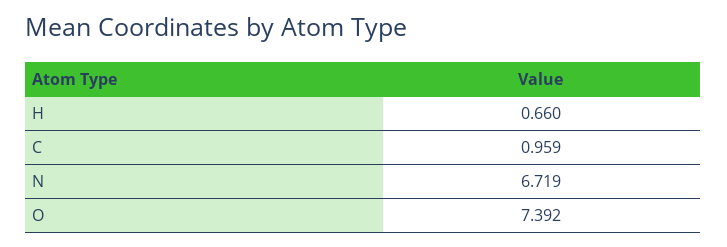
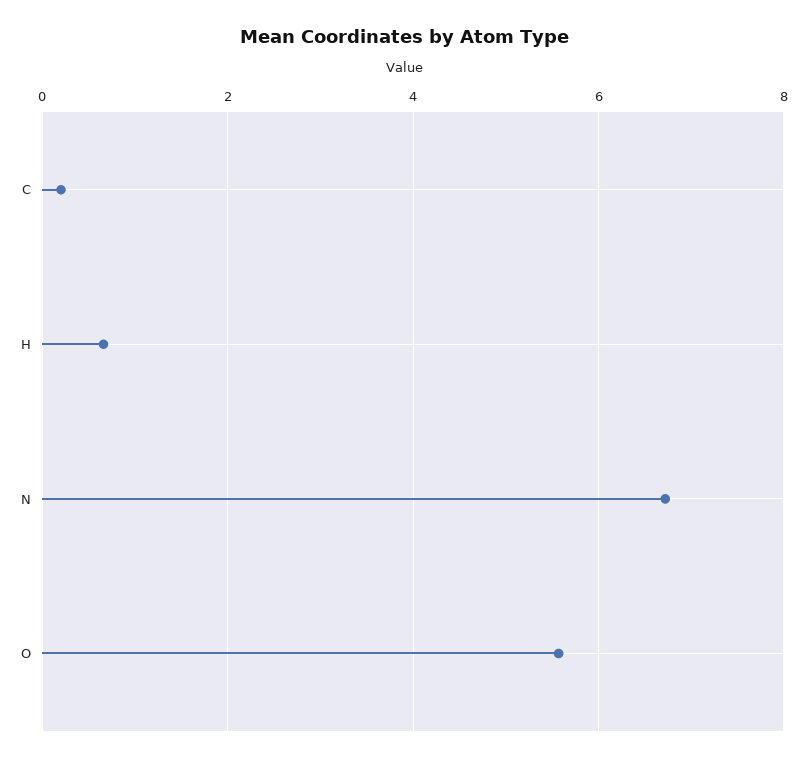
  {
    "H": 0.66,
-   "C": 0.959,
+   "C": 0.2,
    "N": 6.719,
-   "O": 7.392
+   "O": 5.6
  }

